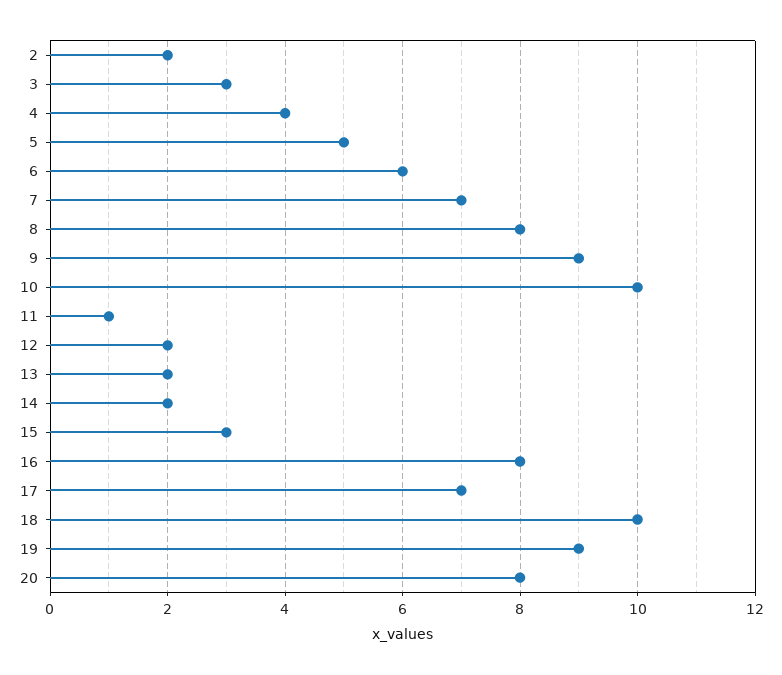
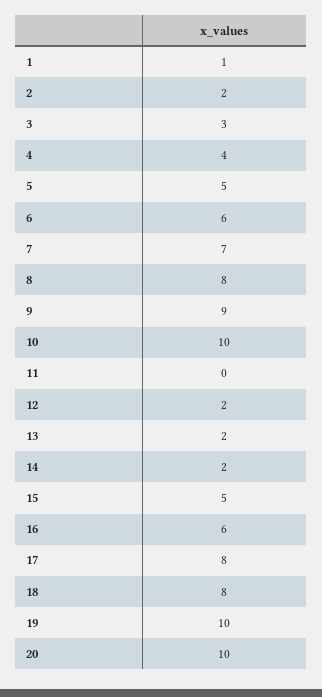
  {
    "2": 2,
    "3": 3,
    "4": 4,
    "5": 5,
    "6": 6,
    "7": 7,
    "8": 8,
    "9": 9,
    "10": 10,
-   "11": 1,
+   "11": 0,
    "12": 2,
    "13": 2,
    "14": 2,
-   "15": 3,
+   "15": 5,
-   "16": 8,
+   "16": 6,
-   "17": 7,
+   "17": 8,
-   "18": 10,
+   "18": 8,
-   "19": 9,
+   "19": 10,
-   "20": 8
+   "20": 10,
+   "1": 1
  }

